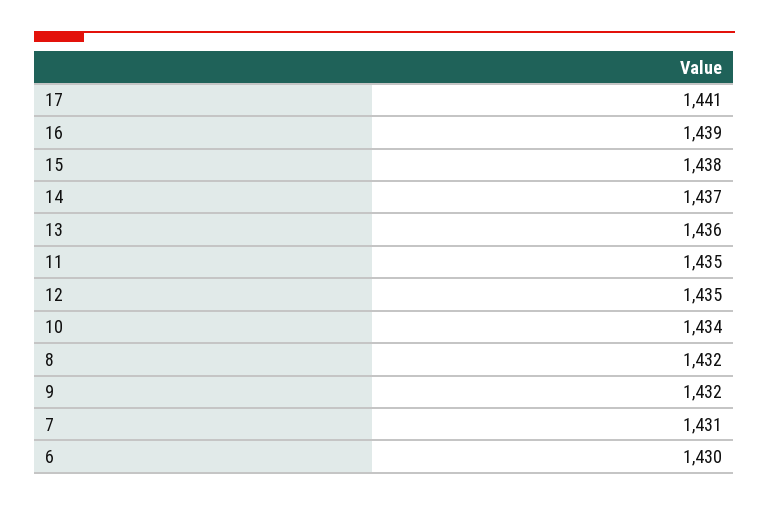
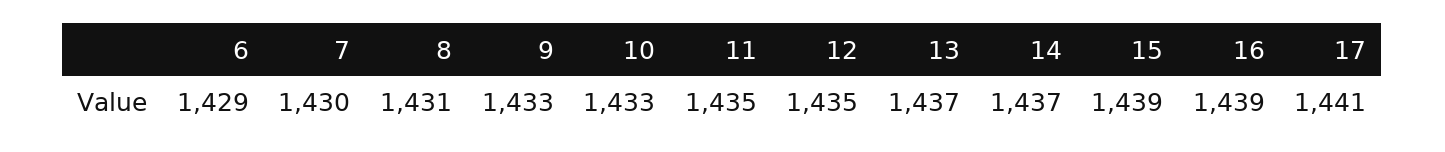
  {
    "17": 1441,
    "16": 1439,
-   "15": 1438,
+   "15": 1439,
    "14": 1437,
-   "13": 1436,
+   "13": 1437,
    "11": 1435,
    "12": 1435,
-   "10": 1434,
+   "10": 1433,
-   "8": 1432,
+   "8": 1431,
-   "9": 1432,
+   "9": 1433,
-   "7": 1431,
+   "7": 1430,
-   "6": 1430
+   "6": 1429
  }

